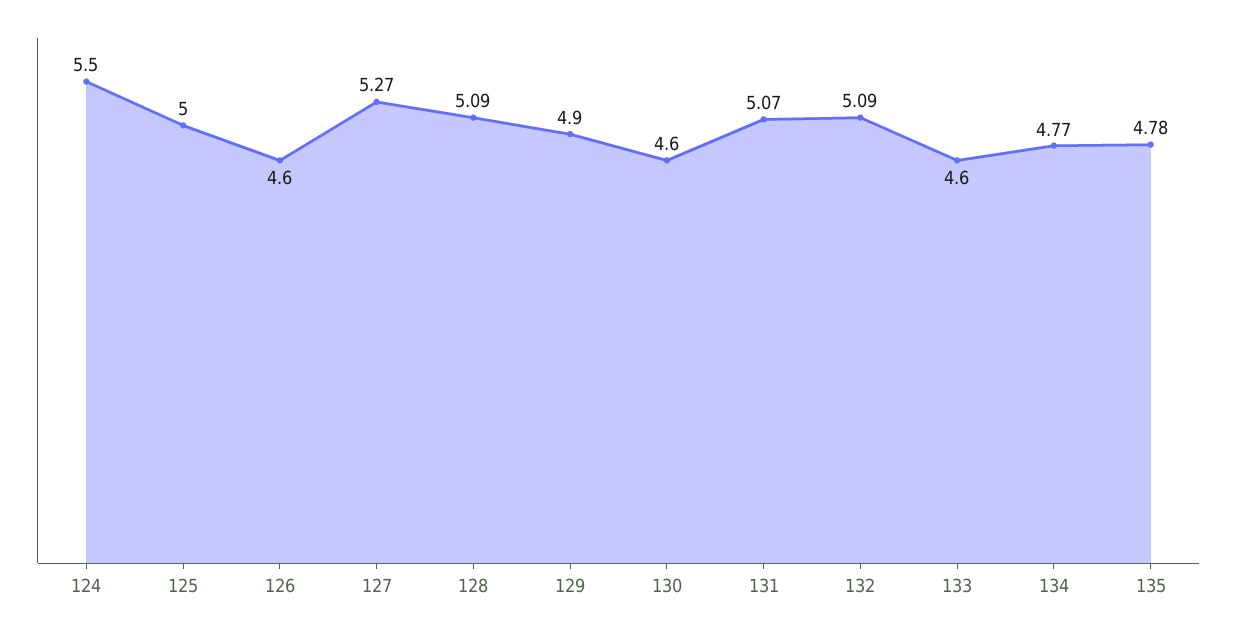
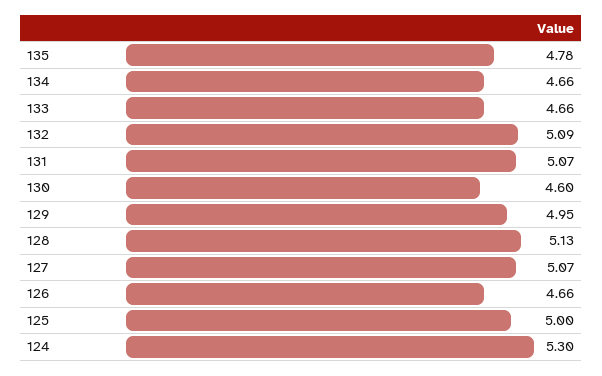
  {
-   "124": 5.5,
+   "124": 5.3,
    "125": 5,
-   "126": 4.6,
+   "126": 4.66,
-   "127": 5.27,
+   "127": 5.07,
-   "128": 5.09,
+   "128": 5.13,
-   "129": 4.9,
+   "129": 4.95,
    "130": 4.6,
    "131": 5.07,
    "132": 5.09,
-   "133": 4.6,
+   "133": 4.66,
-   "134": 4.77,
+   "134": 4.66,
    "135": 4.78
  }

